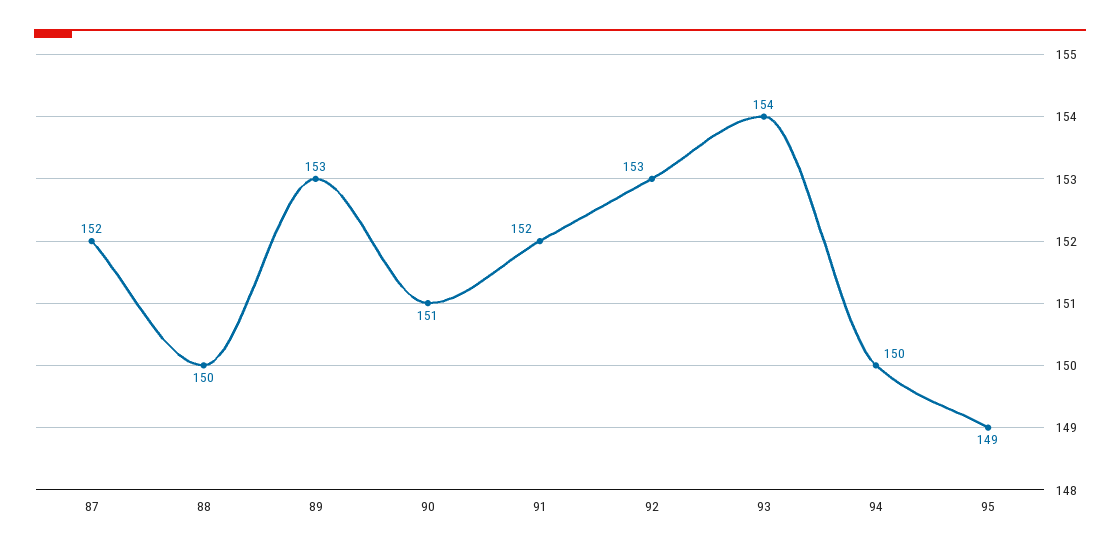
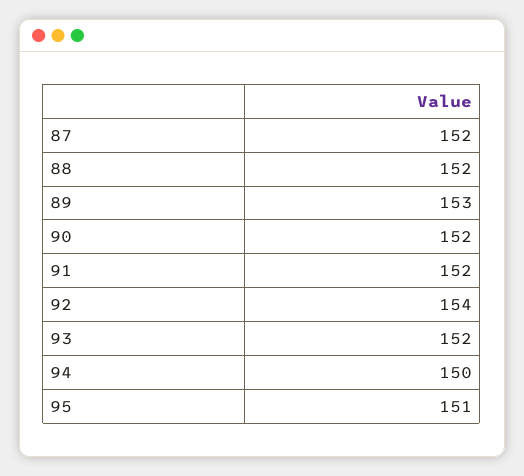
  {
    "87": 152,
-   "88": 150,
+   "88": 152,
    "89": 153,
-   "90": 151,
+   "90": 152,
    "91": 152,
-   "92": 153,
+   "92": 154,
-   "93": 154,
+   "93": 152,
    "94": 150,
-   "95": 149
+   "95": 151
  }

